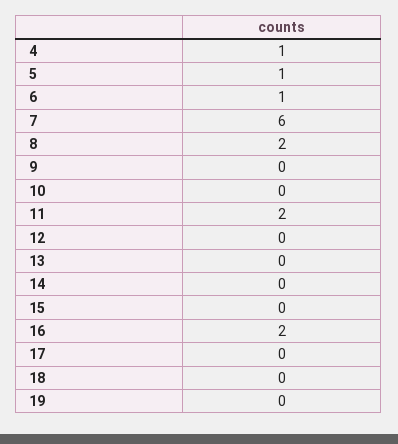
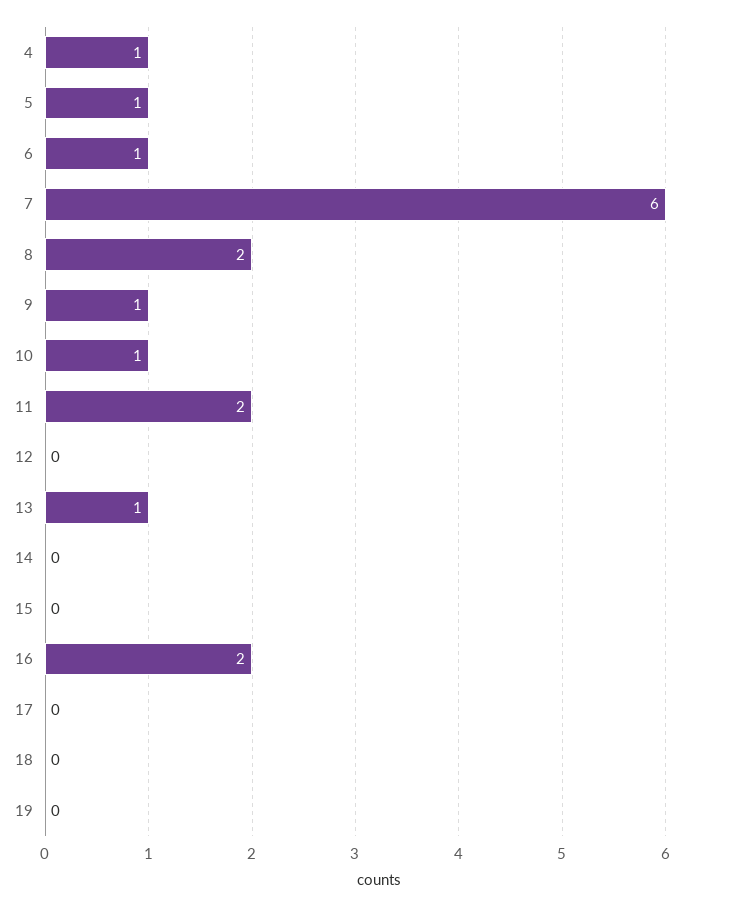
  {
    "4": 1,
    "5": 1,
    "6": 1,
    "7": 6,
    "8": 2,
-   "9": 0,
+   "9": 1,
-   "10": 0,
+   "10": 1,
    "11": 2,
    "12": 0,
-   "13": 0,
+   "13": 1,
    "14": 0,
    "15": 0,
    "16": 2,
    "17": 0,
    "18": 0,
    "19": 0
  }

